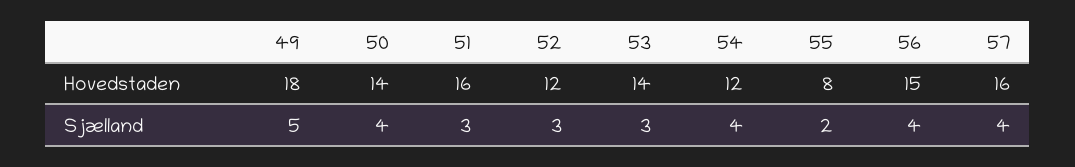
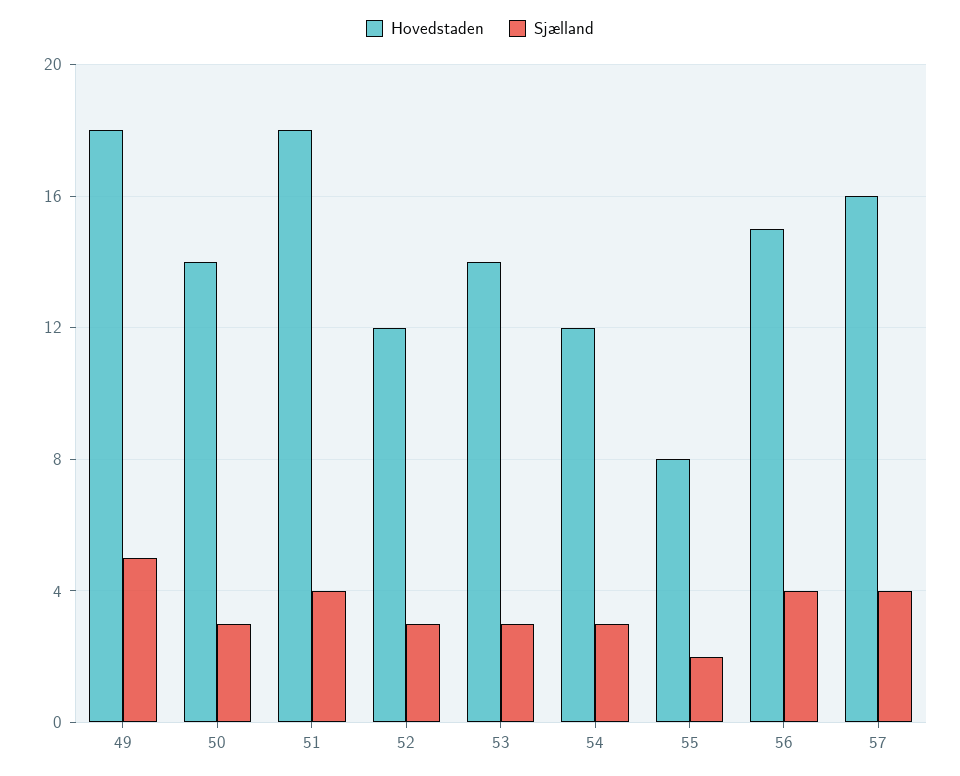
  {
    "Hovedstaden": {
      "49": 18,
      "50": 14,
-     "51": 16,
+     "51": 18,
      "52": 12,
      "53": 14,
      "54": 12,
      "55": 8,
      "56": 15,
      "57": 16
    },
    "Sjælland": {
      "49": 5,
-     "50": 4,
+     "50": 3,
-     "51": 3,
+     "51": 4,
      "52": 3,
      "53": 3,
-     "54": 4,
+     "54": 3,
      "55": 2,
      "56": 4,
      "57": 4
    }
  }

